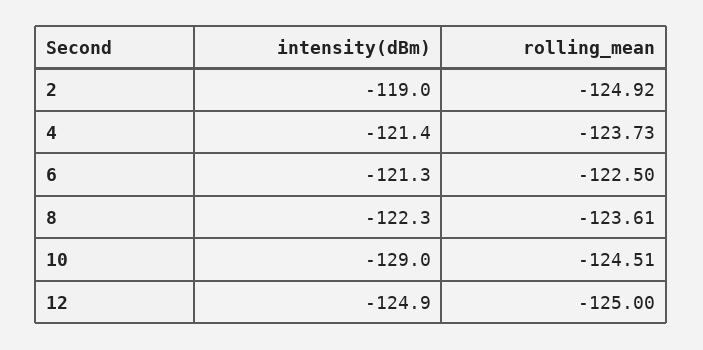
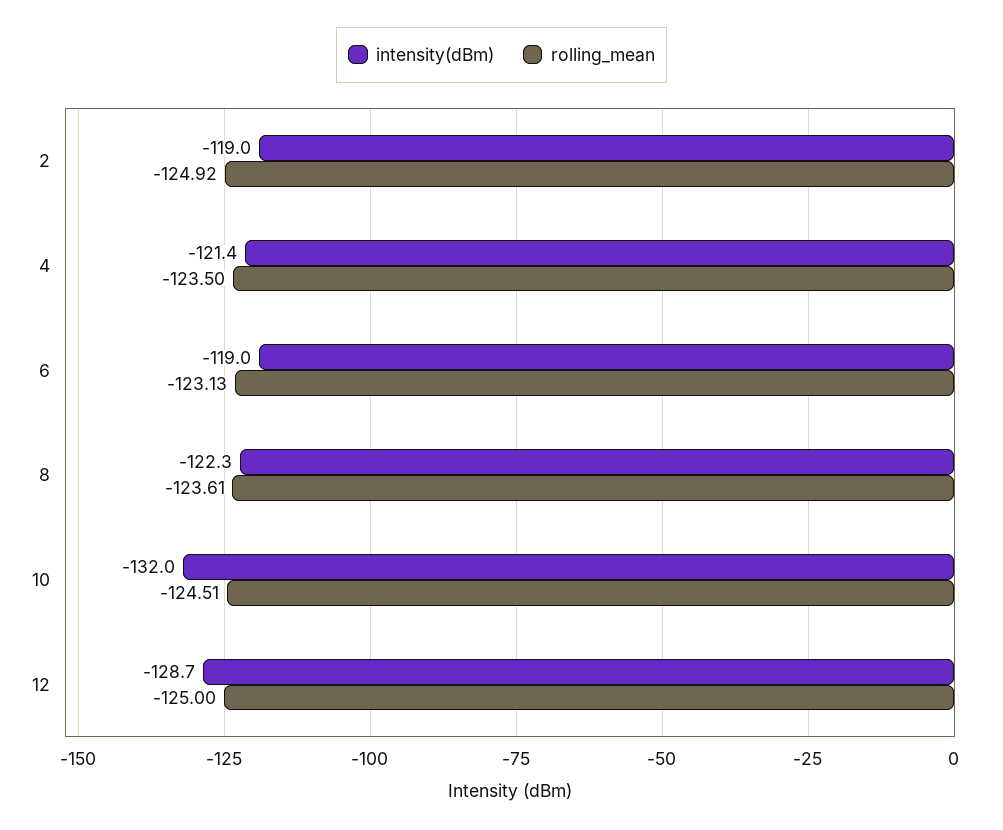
  {
    "intensity(dBm)": {
      "2": -119,
      "4": -121.4,
-     "6": -121.3,
+     "6": -119,
      "8": -122.3,
-     "10": -129,
+     "10": -132,
-     "12": -124.9
+     "12": -128.7
    },
    "rolling_mean": {
      "2": -124.92,
-     "4": -123.73,
+     "4": -123.5,
-     "6": -122.5,
+     "6": -123.13,
      "8": -123.61,
      "10": -124.51,
      "12": -125
    }
  }

